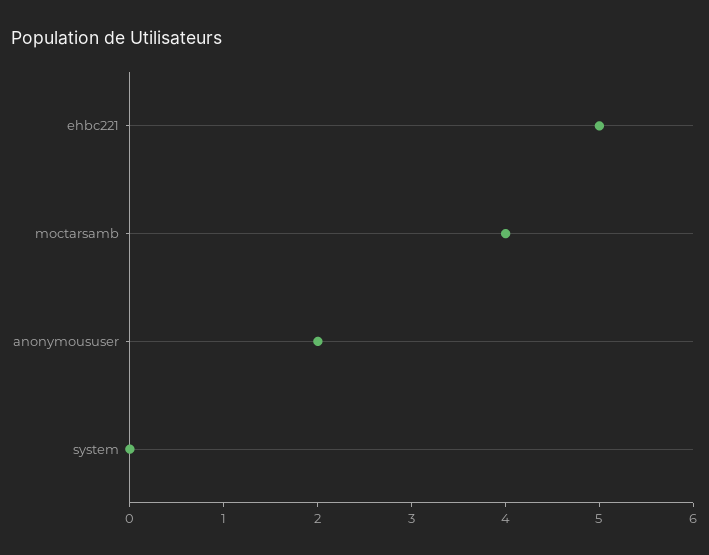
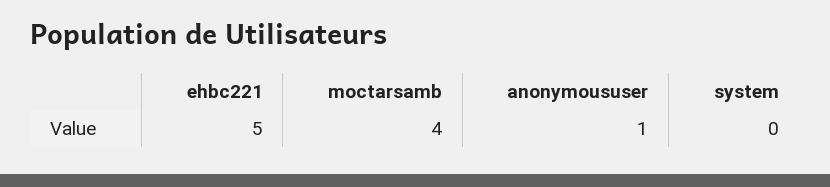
  {
    "ehbc221": 5,
    "moctarsamb": 4,
-   "anonymoususer": 2,
+   "anonymoususer": 1,
    "system": 0
  }

